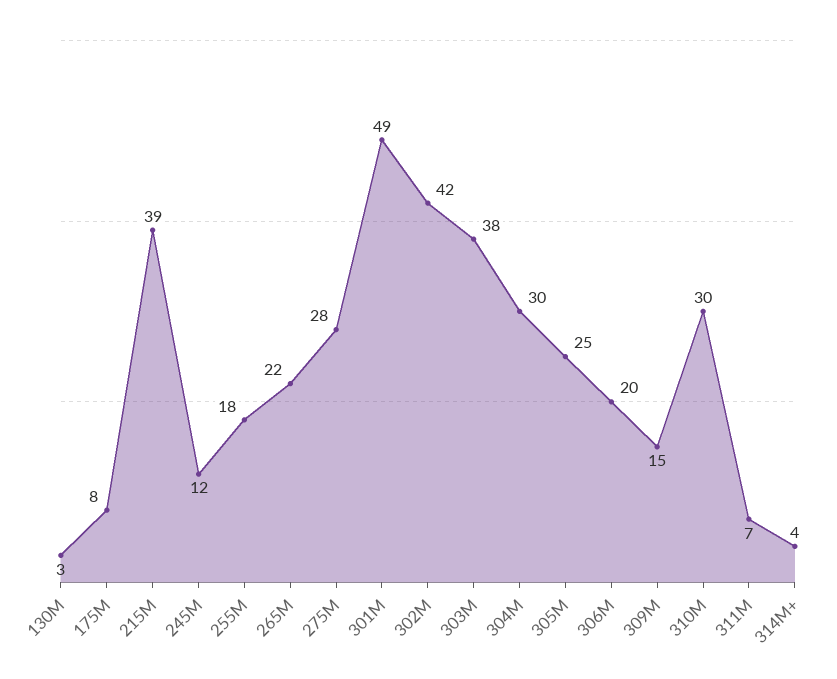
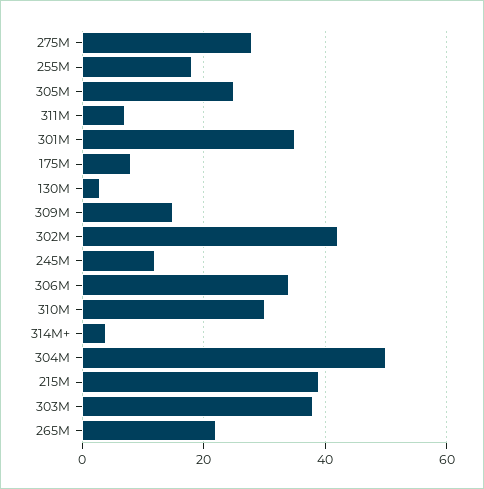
  {
    "130M": 3,
    "175M": 8,
    "215M": 39,
    "245M": 12,
    "255M": 18,
    "265M": 22,
    "275M": 28,
-   "301M": 49,
+   "301M": 35,
    "302M": 42,
    "303M": 38,
-   "304M": 30,
+   "304M": 50,
    "305M": 25,
-   "306M": 20,
+   "306M": 35,
    "309M": 15,
    "310M": 30,
    "311M": 7,
    "314M+": 4
  }

